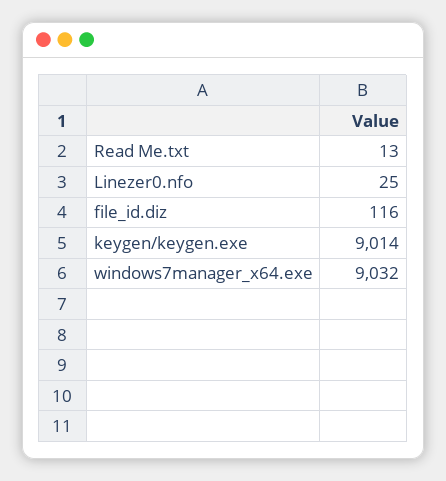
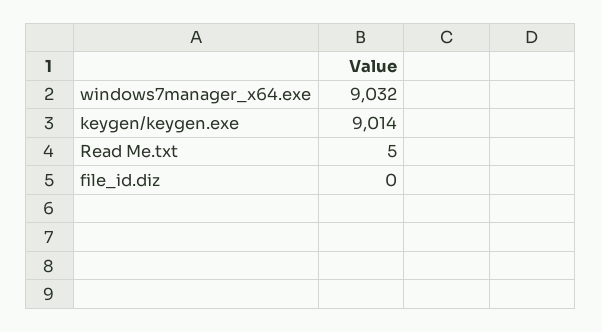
  {
-   "Read Me.txt": 13,
+   "Read Me.txt": 5,
-   "Linezer0.nfo": 25,
-   "file_id.diz": 116,
+   "file_id.diz": 0,
    "keygen/keygen.exe": 9014,
    "windows7manager_x64.exe": 9032
  }

